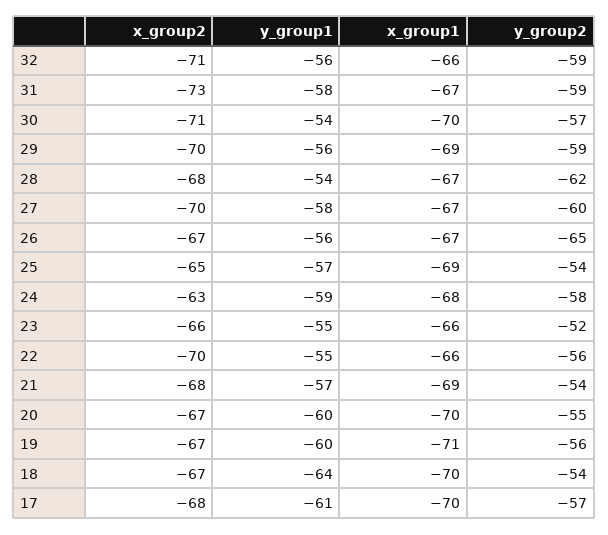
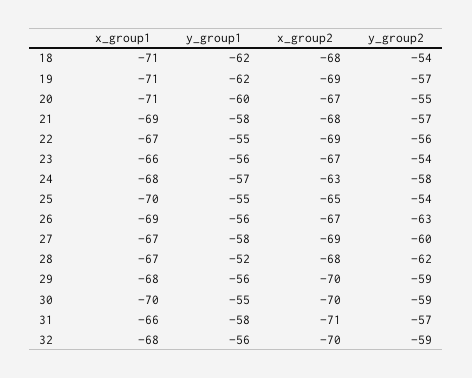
  {
    "x_group2": {
-     "32": -71,
+     "32": -70,
-     "31": -73,
+     "31": -71,
-     "30": -71,
+     "30": -70,
      "29": -70,
      "28": -68,
-     "27": -70,
+     "27": -69,
      "26": -67,
      "25": -65,
      "24": -63,
-     "23": -66,
+     "23": -67,
-     "22": -70,
+     "22": -69,
      "21": -68,
      "20": -67,
-     "19": -67,
+     "19": -69,
-     "18": -67,
+     "18": -68
-     "17": -68
    },
    "y_group1": {
      "32": -56,
      "31": -58,
-     "30": -54,
+     "30": -55,
      "29": -56,
-     "28": -54,
+     "28": -52,
      "27": -58,
      "26": -56,
-     "25": -57,
+     "25": -55,
-     "24": -59,
+     "24": -57,
-     "23": -55,
+     "23": -56,
      "22": -55,
-     "21": -57,
+     "21": -58,
      "20": -60,
-     "19": -60,
+     "19": -62,
-     "18": -64,
+     "18": -62
-     "17": -61
    },
    "x_group1": {
-     "32": -66,
+     "32": -68,
-     "31": -67,
+     "31": -66,
      "30": -70,
-     "29": -69,
+     "29": -68,
      "28": -67,
      "27": -67,
-     "26": -67,
+     "26": -69,
-     "25": -69,
+     "25": -70,
      "24": -68,
      "23": -66,
-     "22": -66,
+     "22": -67,
      "21": -69,
-     "20": -70,
+     "20": -71,
      "19": -71,
-     "18": -70,
+     "18": -71
-     "17": -70
    },
    "y_group2": {
      "32": -59,
-     "31": -59,
+     "31": -57,
-     "30": -57,
+     "30": -59,
      "29": -59,
      "28": -62,
      "27": -60,
-     "26": -65,
+     "26": -63,
      "25": -54,
      "24": -58,
-     "23": -52,
+     "23": -54,
      "22": -56,
-     "21": -54,
+     "21": -57,
      "20": -55,
-     "19": -56,
+     "19": -57,
-     "18": -54,
+     "18": -54
-     "17": -57
    }
  }

